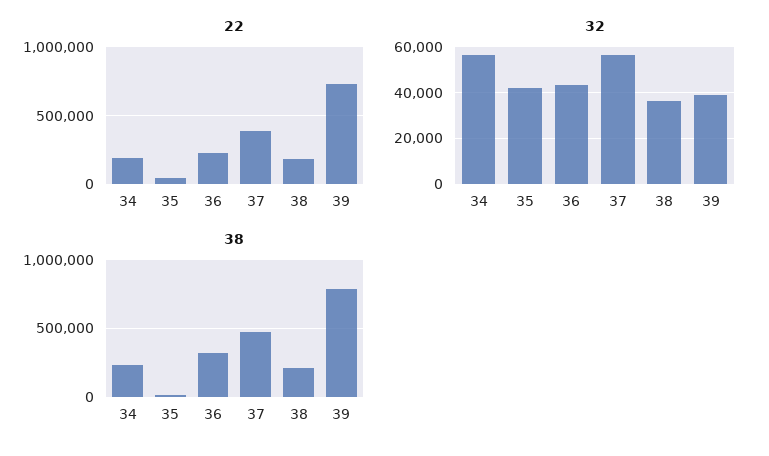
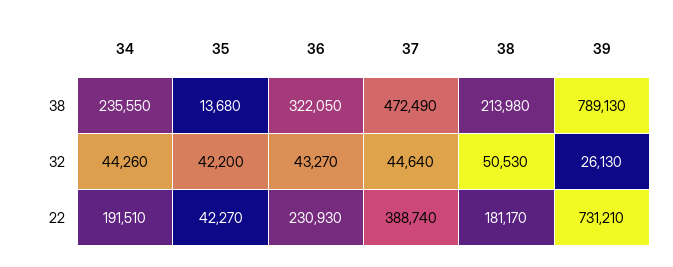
  {
    "22": {
      "34": 191510,
      "35": 42270,
      "36": 230930,
      "37": 388740,
      "38": 181170,
      "39": 731210
    },
    "32": {
-     "34": 55000,
+     "34": 44260,
      "35": 42200,
      "36": 43270,
-     "37": 55000,
+     "37": 44640,
-     "38": 35000,
+     "38": 50530,
-     "39": 40000
+     "39": 26130
    },
    "38": {
      "34": 235550,
      "35": 13680,
      "36": 322050,
      "37": 472490,
      "38": 213980,
      "39": 789130
    }
  }

